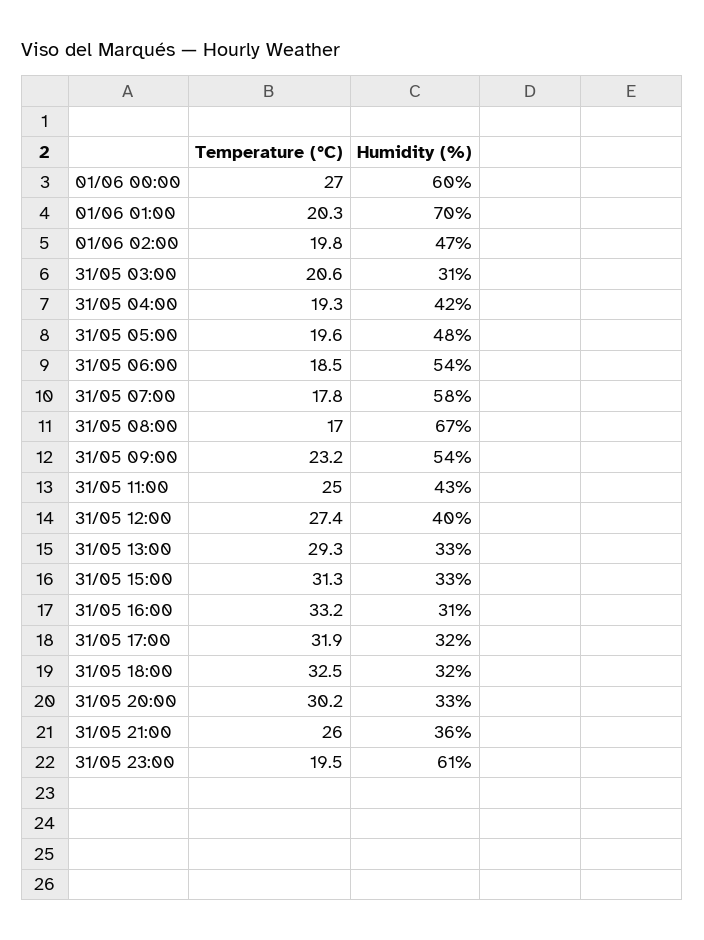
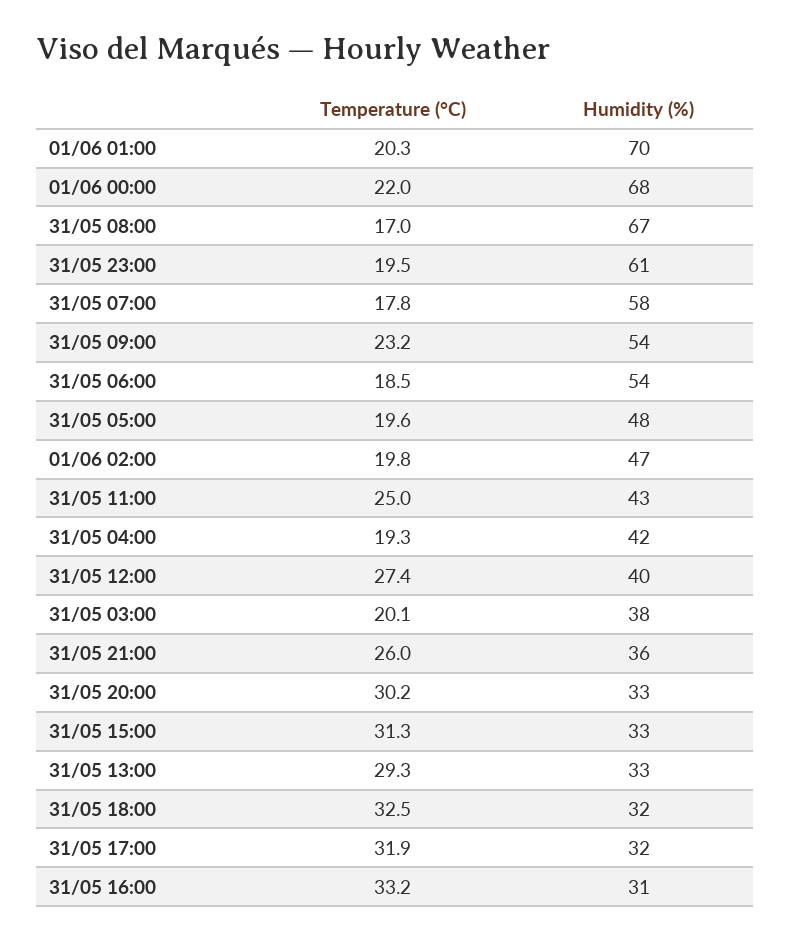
  {
    "Temperature (°C)": {
-     "01/06 00:00": 27,
+     "01/06 00:00": 22,
      "01/06 01:00": 20.3,
      "01/06 02:00": 19.8,
-     "31/05 03:00": 20.6,
+     "31/05 03:00": 20.1,
      "31/05 04:00": 19.3,
      "31/05 05:00": 19.6,
      "31/05 06:00": 18.5,
      "31/05 07:00": 17.8,
      "31/05 08:00": 17,
      "31/05 09:00": 23.2,
      "31/05 11:00": 25,
      "31/05 12:00": 27.4,
      "31/05 13:00": 29.3,
      "31/05 15:00": 31.3,
      "31/05 16:00": 33.2,
      "31/05 17:00": 31.9,
      "31/05 18:00": 32.5,
      "31/05 20:00": 30.2,
      "31/05 21:00": 26,
      "31/05 23:00": 19.5
    },
    "Humidity (%)": {
-     "01/06 00:00": 60,
+     "01/06 00:00": 68,
      "01/06 01:00": 70,
      "01/06 02:00": 47,
-     "31/05 03:00": 31,
+     "31/05 03:00": 38,
      "31/05 04:00": 42,
      "31/05 05:00": 48,
      "31/05 06:00": 54,
      "31/05 07:00": 58,
      "31/05 08:00": 67,
      "31/05 09:00": 54,
      "31/05 11:00": 43,
      "31/05 12:00": 40,
      "31/05 13:00": 33,
      "31/05 15:00": 33,
      "31/05 16:00": 31,
      "31/05 17:00": 32,
      "31/05 18:00": 32,
      "31/05 20:00": 33,
      "31/05 21:00": 36,
      "31/05 23:00": 61
    }
  }

